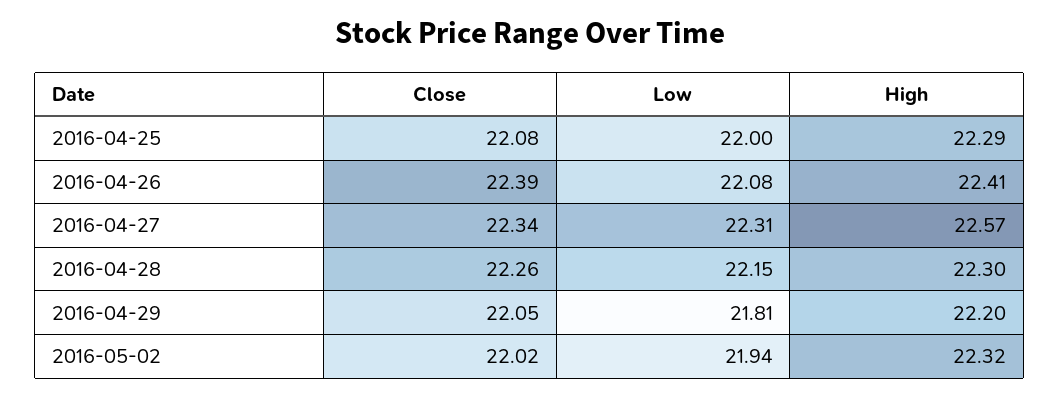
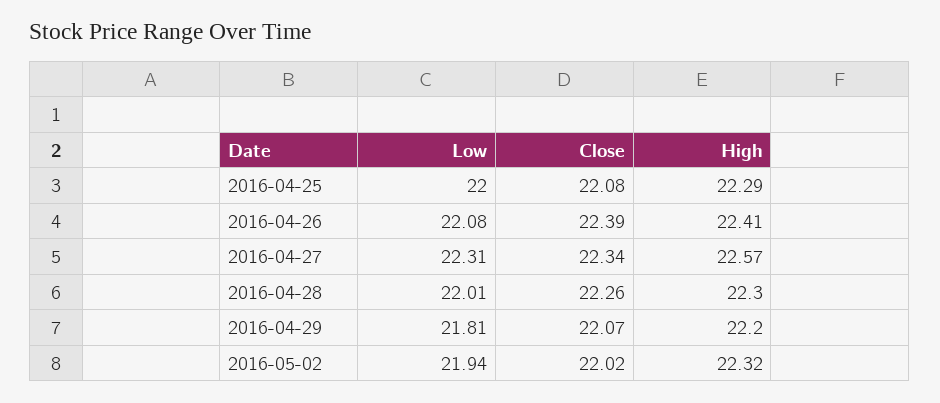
  {
    "Close": {
      "2016-04-25": 22.08,
      "2016-04-26": 22.39,
      "2016-04-27": 22.34,
      "2016-04-28": 22.26,
-     "2016-04-29": 22.05,
+     "2016-04-29": 22.07,
      "2016-05-02": 22.02
    },
    "Low": {
      "2016-04-25": 22,
      "2016-04-26": 22.08,
      "2016-04-27": 22.31,
-     "2016-04-28": 22.15,
+     "2016-04-28": 22.01,
      "2016-04-29": 21.81,
      "2016-05-02": 21.94
    },
    "High": {
      "2016-04-25": 22.29,
      "2016-04-26": 22.41,
      "2016-04-27": 22.57,
      "2016-04-28": 22.3,
      "2016-04-29": 22.2,
      "2016-05-02": 22.32
    }
  }

